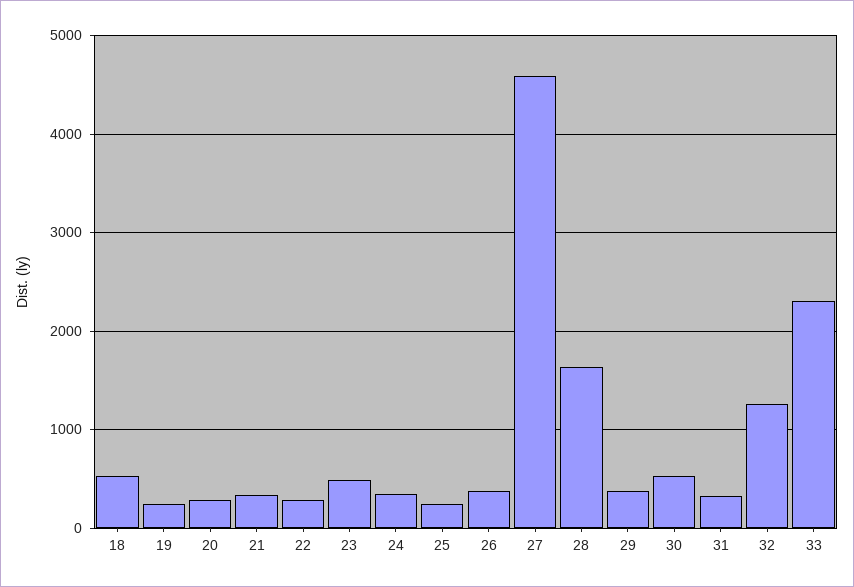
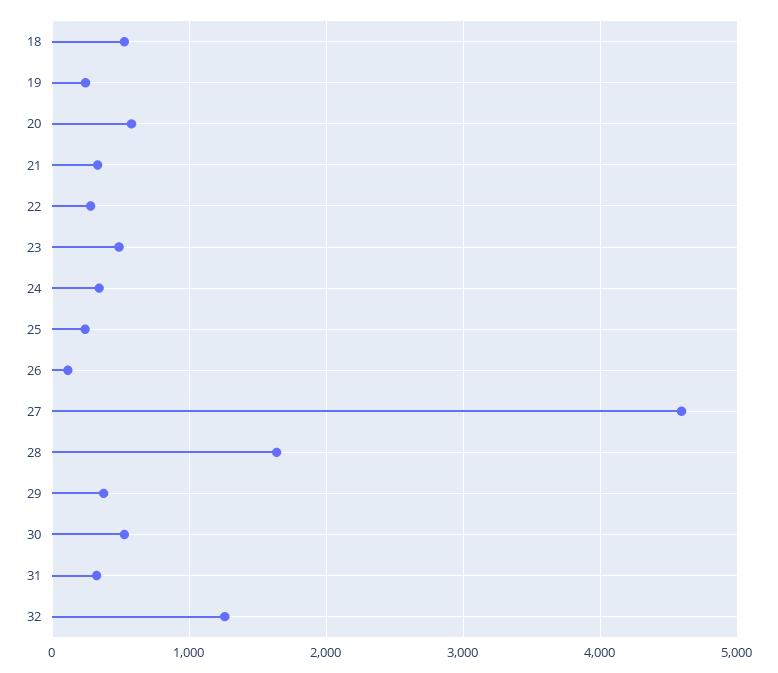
  {
    "18": 500,
    "19": 200,
-   "20": 300,
+   "20": 600,
    "21": 300,
    "22": 300,
    "23": 500,
    "24": 300,
    "25": 200,
-   "26": 400,
+   "26": 100,
    "27": 4600,
    "28": 1600,
    "29": 400,
    "30": 500,
    "31": 300,
-   "32": 1300,
+   "32": 1300
-   "33": 2300
  }

